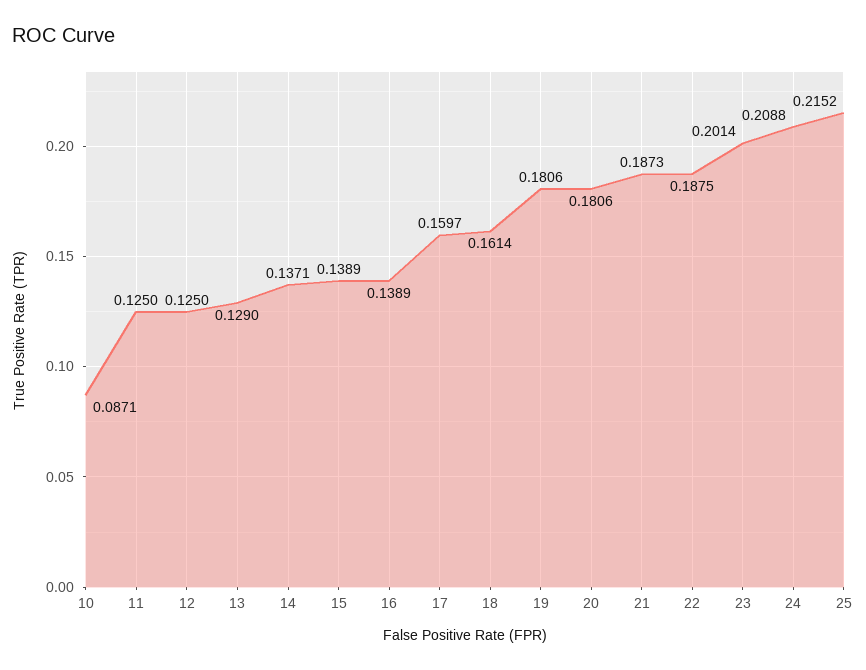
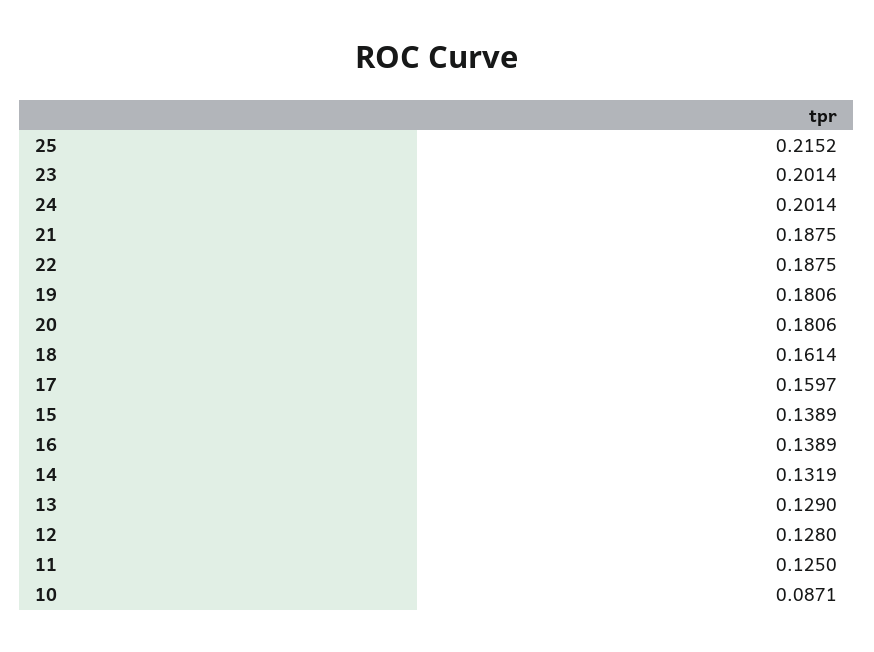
  {
    "10": 0.0871,
    "11": 0.125,
-   "12": 0.125,
+   "12": 0.128,
    "13": 0.129,
-   "14": 0.1371,
+   "14": 0.1319,
    "15": 0.1389,
    "16": 0.1389,
    "17": 0.1597,
    "18": 0.1614,
    "19": 0.1806,
    "20": 0.1806,
-   "21": 0.1873,
+   "21": 0.1875,
    "22": 0.1875,
    "23": 0.2014,
-   "24": 0.2088,
+   "24": 0.2014,
    "25": 0.2152
  }

